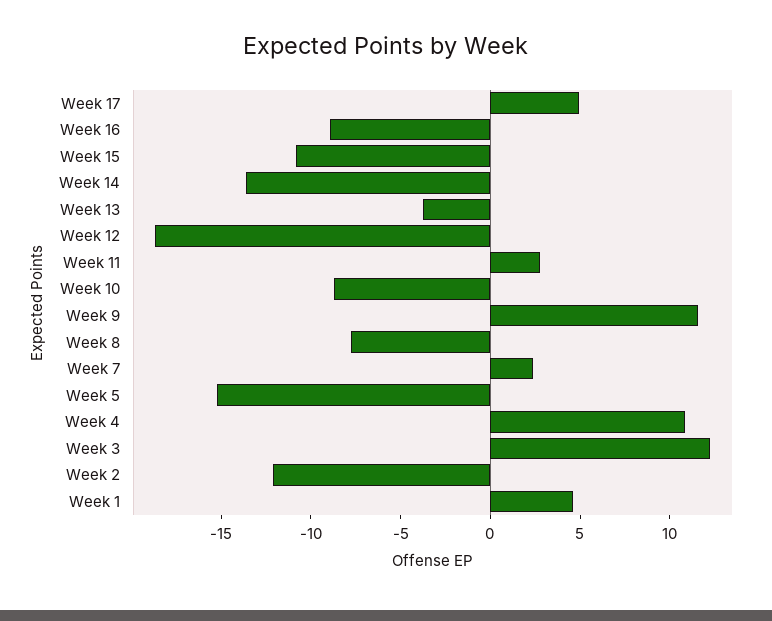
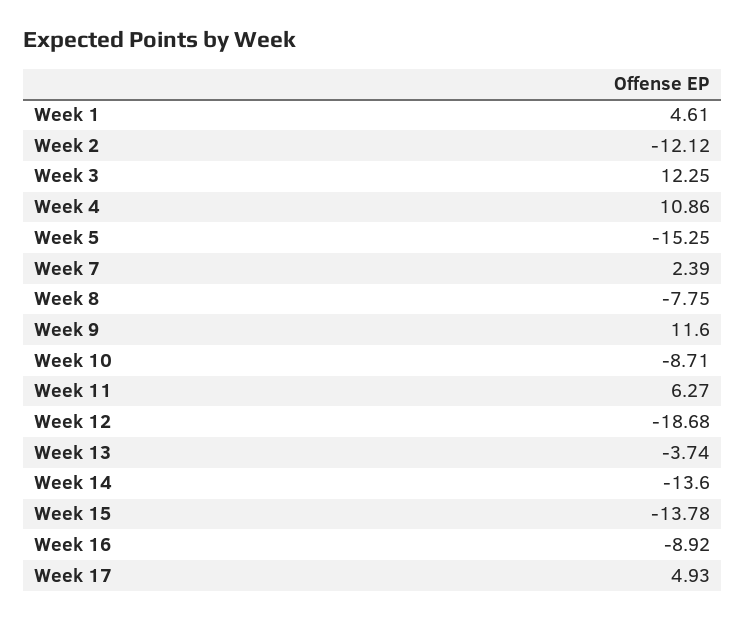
  {
    "Week 17": 4.93,
    "Week 16": -8.92,
-   "Week 15": -11,
+   "Week 15": -13.78,
    "Week 14": -13.6,
    "Week 13": -3.74,
    "Week 12": -18.68,
-   "Week 11": 3,
+   "Week 11": 6.27,
    "Week 10": -8.71,
    "Week 9": 11.6,
    "Week 8": -7.75,
    "Week 7": 2.39,
    "Week 5": -15.25,
    "Week 4": 10.86,
    "Week 3": 12.25,
    "Week 2": -12.12,
    "Week 1": 4.61
  }

